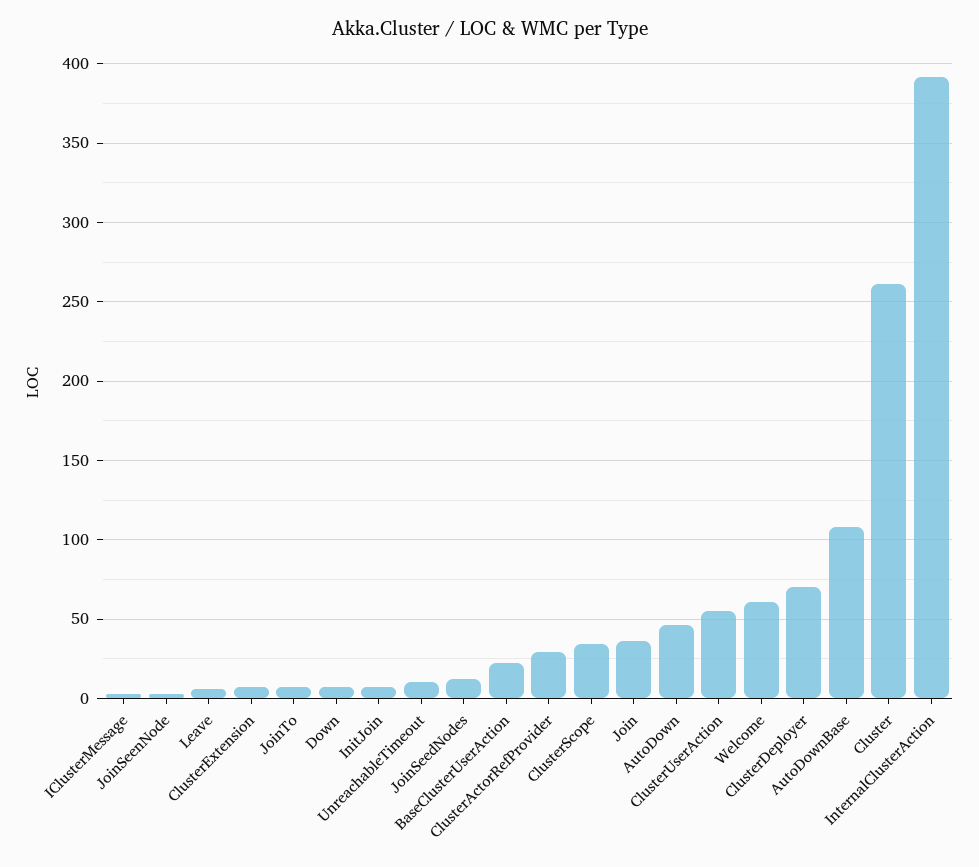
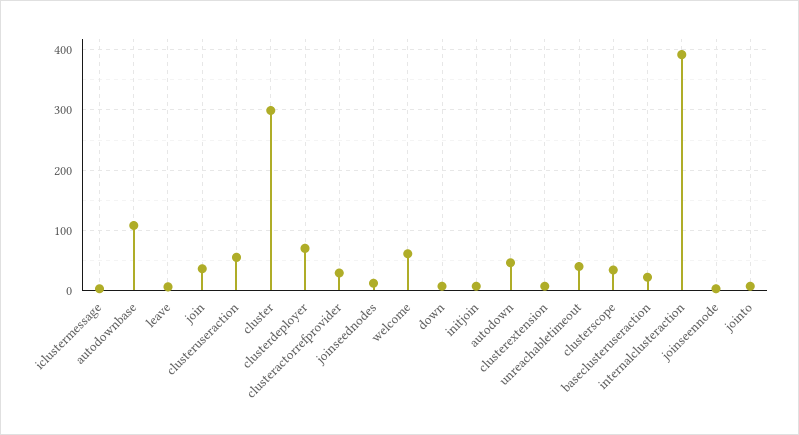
  {
    "IClusterMessage": 5,
    "JoinSeenNode": 5,
    "Leave": 5,
    "ClusterExtension": 5,
    "JoinTo": 5,
    "Down": 5,
    "InitJoin": 5,
-   "UnreachableTimeout": 10,
+   "UnreachableTimeout": 40,
    "JoinSeedNodes": 10,
    "BaseClusterUserAction": 20,
    "ClusterActorRefProvider": 30,
    "ClusterScope": 35,
    "Join": 35,
    "AutoDown": 45,
    "ClusterUserAction": 55,
    "Welcome": 60,
    "ClusterDeployer": 70,
    "AutoDownBase": 110,
-   "Cluster": 260,
+   "Cluster": 300,
    "InternalClusterAction": 390
  }

